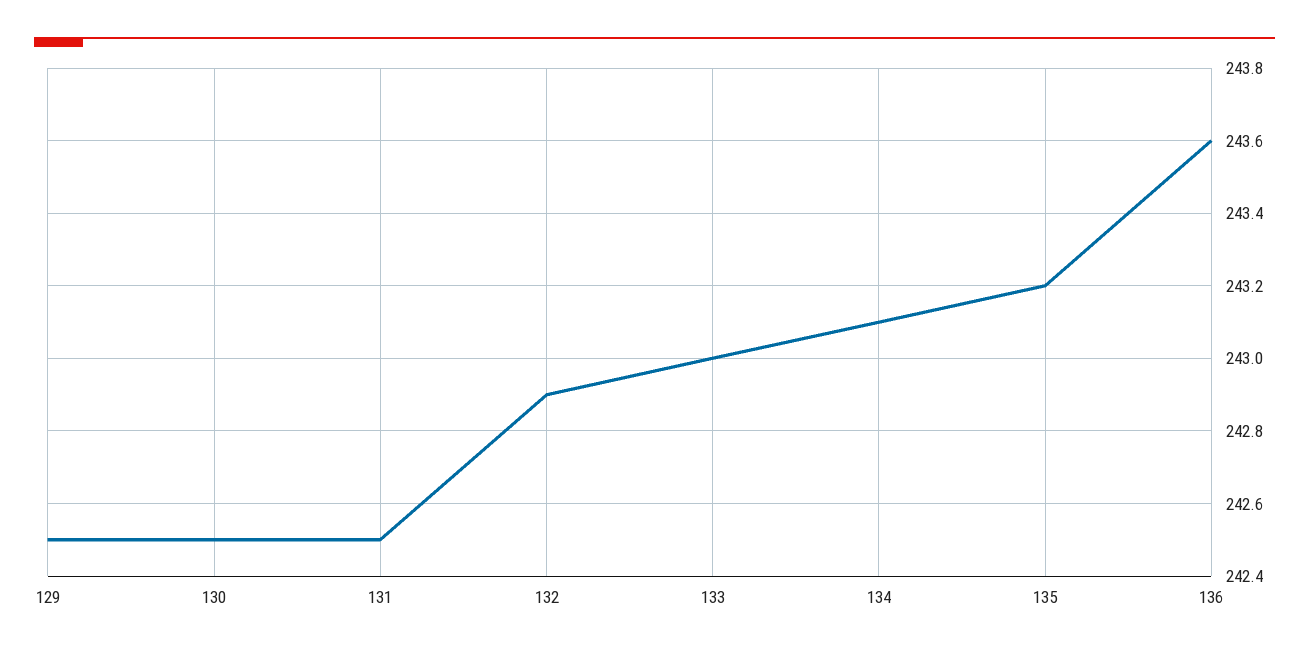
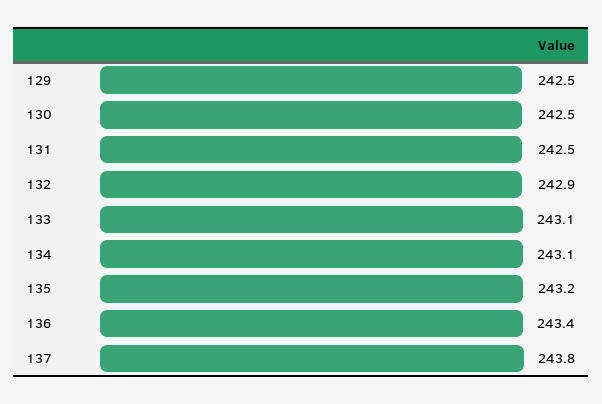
  {
    "129": 242.5,
    "130": 242.5,
    "131": 242.5,
    "132": 242.9,
-   "133": 243,
+   "133": 243.1,
    "134": 243.1,
    "135": 243.2,
-   "136": 243.6
+   "136": 243.4,
+   "137": 243.8
  }

